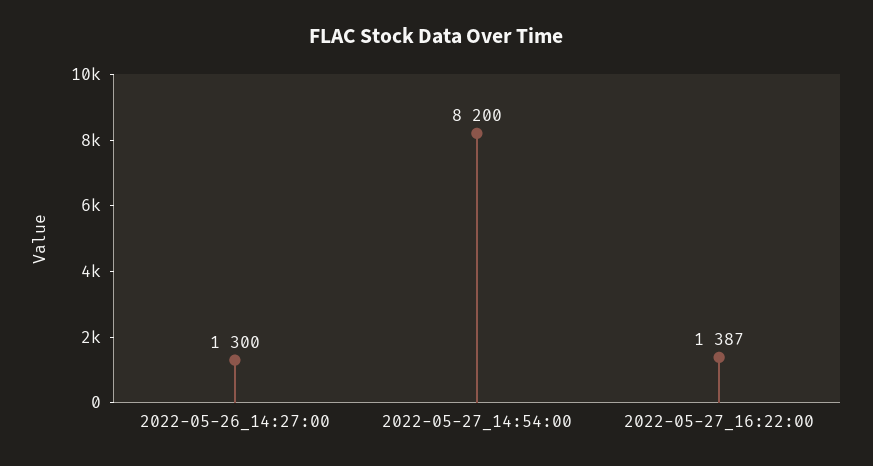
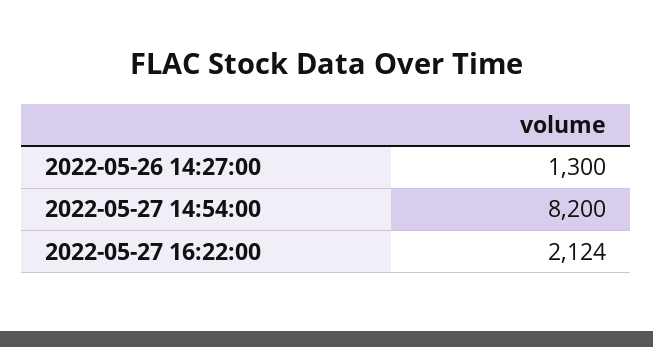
  {
    "2022-05-26_14:27:00": 1300,
    "2022-05-27_14:54:00": 8200,
-   "2022-05-27_16:22:00": 1387
+   "2022-05-27_16:22:00": 2124
  }

